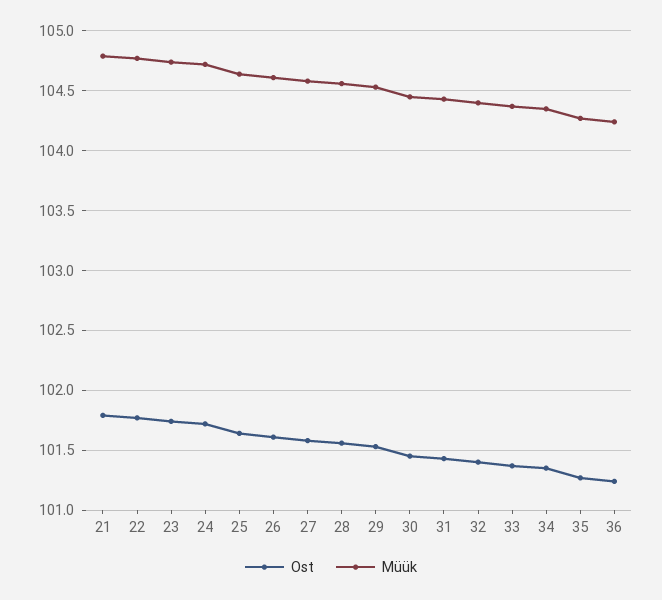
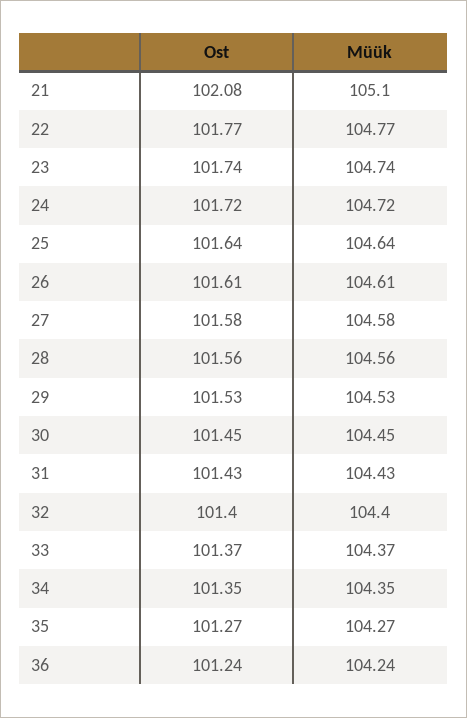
  {
    "Ost": {
-     "21": 101.8,
+     "21": 102.08,
      "22": 101.77,
      "23": 101.74,
      "24": 101.72,
      "25": 101.64,
      "26": 101.61,
      "27": 101.58,
      "28": 101.56,
      "29": 101.53,
      "30": 101.45,
      "31": 101.43,
      "32": 101.4,
      "33": 101.37,
      "34": 101.35,
      "35": 101.27,
      "36": 101.24
    },
    "Müük": {
-     "21": 104.8,
+     "21": 105.1,
      "22": 104.77,
      "23": 104.74,
      "24": 104.72,
      "25": 104.64,
      "26": 104.61,
      "27": 104.58,
      "28": 104.56,
      "29": 104.53,
      "30": 104.45,
      "31": 104.43,
      "32": 104.4,
      "33": 104.37,
      "34": 104.35,
      "35": 104.27,
      "36": 104.24
    }
  }

